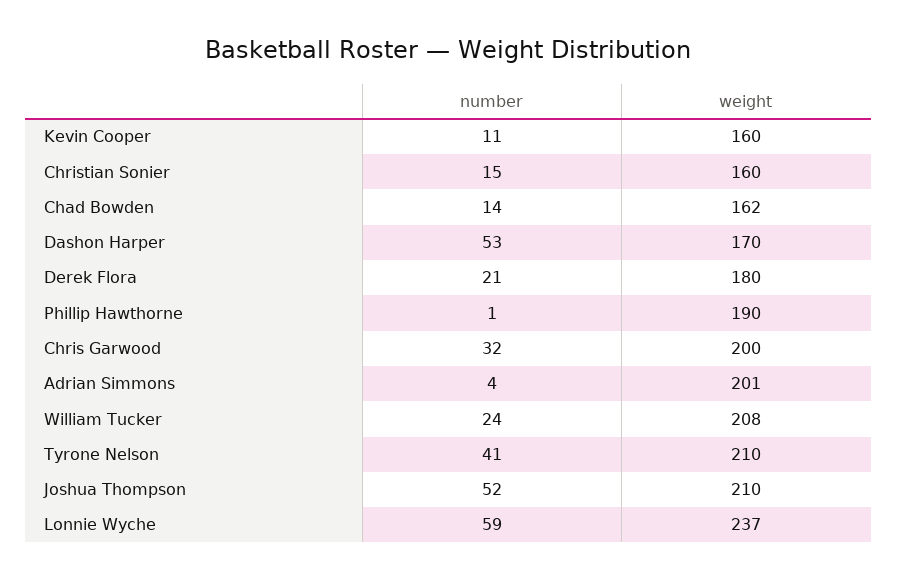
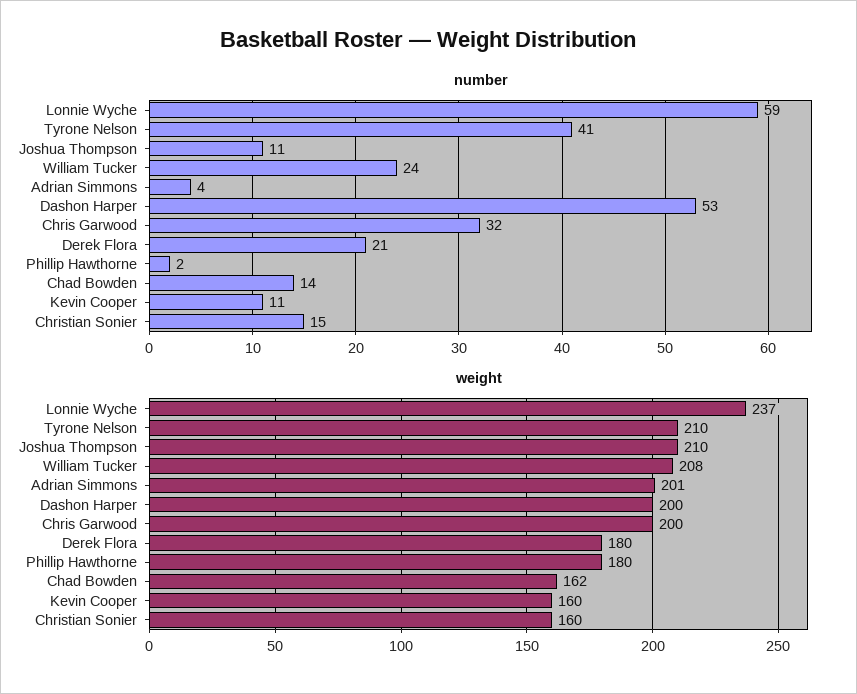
  {
    "number": {
      "Kevin Cooper": 11,
      "Christian Sonier": 15,
      "Chad Bowden": 14,
      "Dashon Harper": 53,
      "Derek Flora": 21,
-     "Phillip Hawthorne": 1,
+     "Phillip Hawthorne": 2,
      "Chris Garwood": 32,
      "Adrian Simmons": 4,
      "William Tucker": 24,
      "Tyrone Nelson": 41,
-     "Joshua Thompson": 52,
+     "Joshua Thompson": 11,
      "Lonnie Wyche": 59
    },
    "weight": {
      "Kevin Cooper": 160,
      "Christian Sonier": 160,
      "Chad Bowden": 162,
-     "Dashon Harper": 170,
+     "Dashon Harper": 200,
      "Derek Flora": 180,
-     "Phillip Hawthorne": 190,
+     "Phillip Hawthorne": 180,
      "Chris Garwood": 200,
      "Adrian Simmons": 201,
      "William Tucker": 208,
      "Tyrone Nelson": 210,
      "Joshua Thompson": 210,
      "Lonnie Wyche": 237
    }
  }

